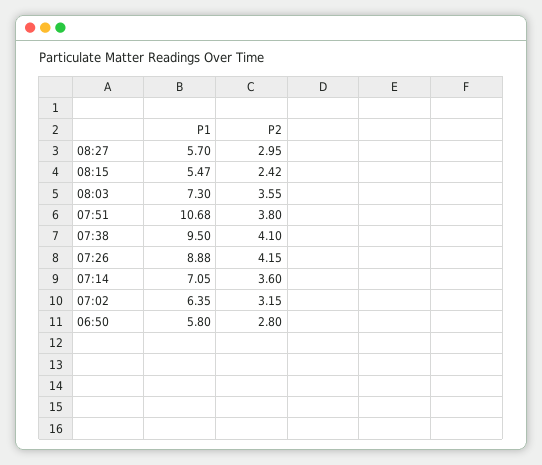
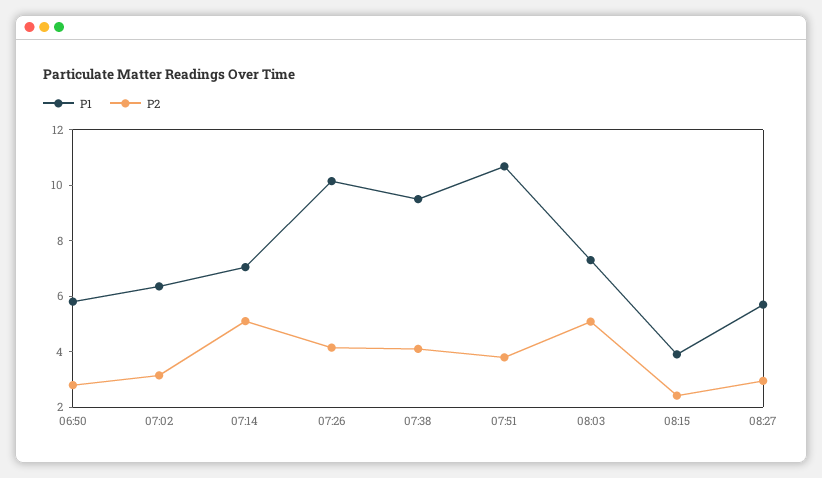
  {
    "P1": {
      "08:27": 5.7,
-     "08:15": 5.47,
+     "08:15": 4,
      "08:03": 7.3,
      "07:51": 10.68,
      "07:38": 9.5,
-     "07:26": 8.88,
+     "07:26": 10,
      "07:14": 7.05,
      "07:02": 6.35,
      "06:50": 5.8
    },
    "P2": {
      "08:27": 2.95,
      "08:15": 2.42,
-     "08:03": 3.55,
+     "08:03": 5,
      "07:51": 3.8,
      "07:38": 4.1,
      "07:26": 4.15,
-     "07:14": 3.6,
+     "07:14": 5,
      "07:02": 3.15,
      "06:50": 2.8
    }
  }

